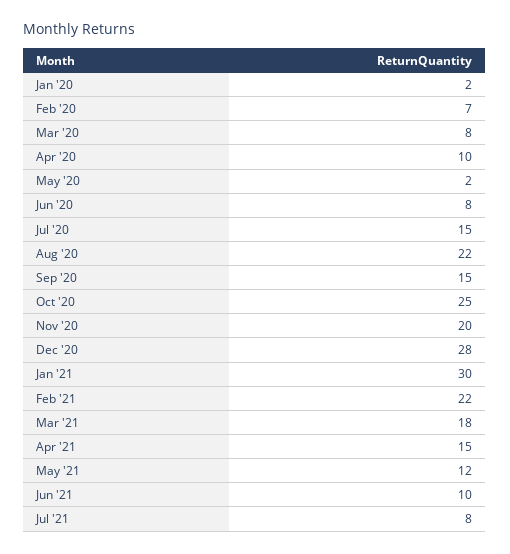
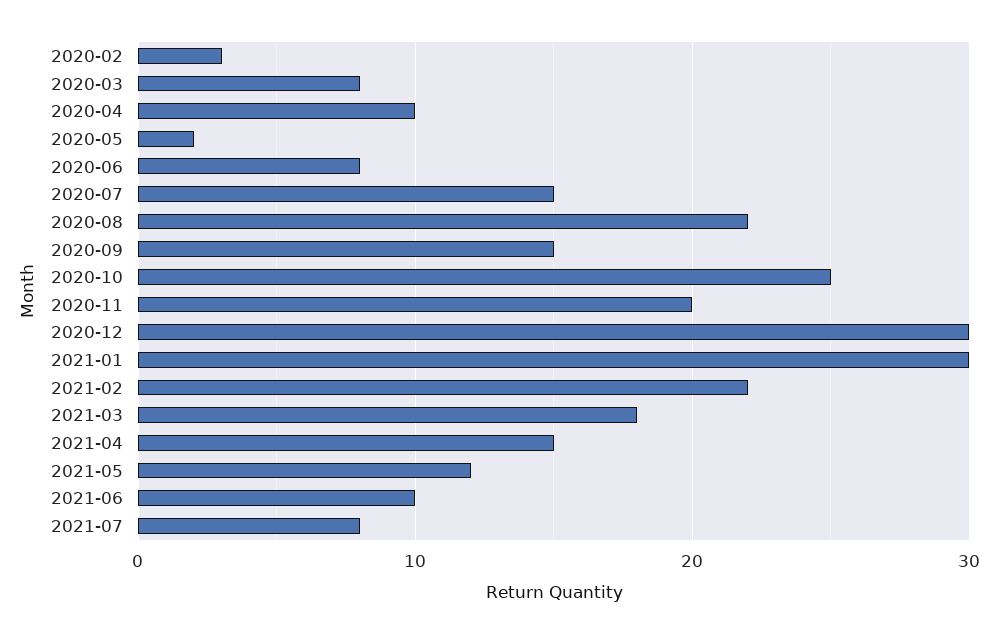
  {
-   "Jan '20": 2,
-   "Feb '20": 7,
+   "Feb '20": 3,
    "Mar '20": 8,
    "Apr '20": 10,
    "May '20": 2,
    "Jun '20": 8,
    "Jul '20": 15,
    "Aug '20": 22,
    "Sep '20": 15,
    "Oct '20": 25,
    "Nov '20": 20,
-   "Dec '20": 28,
+   "Dec '20": 30,
    "Jan '21": 30,
    "Feb '21": 22,
    "Mar '21": 18,
    "Apr '21": 15,
    "May '21": 12,
    "Jun '21": 10,
    "Jul '21": 8
  }

